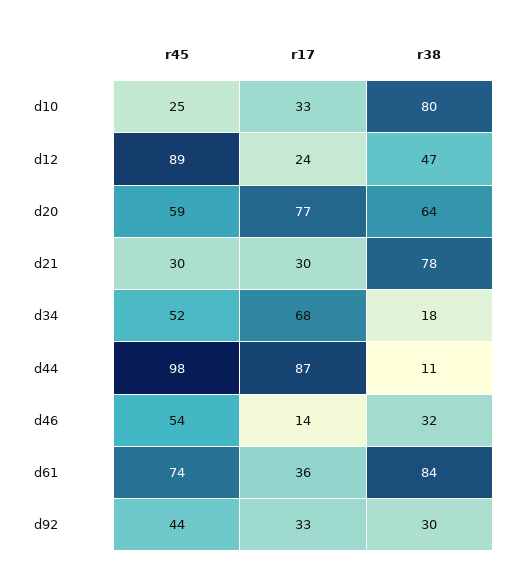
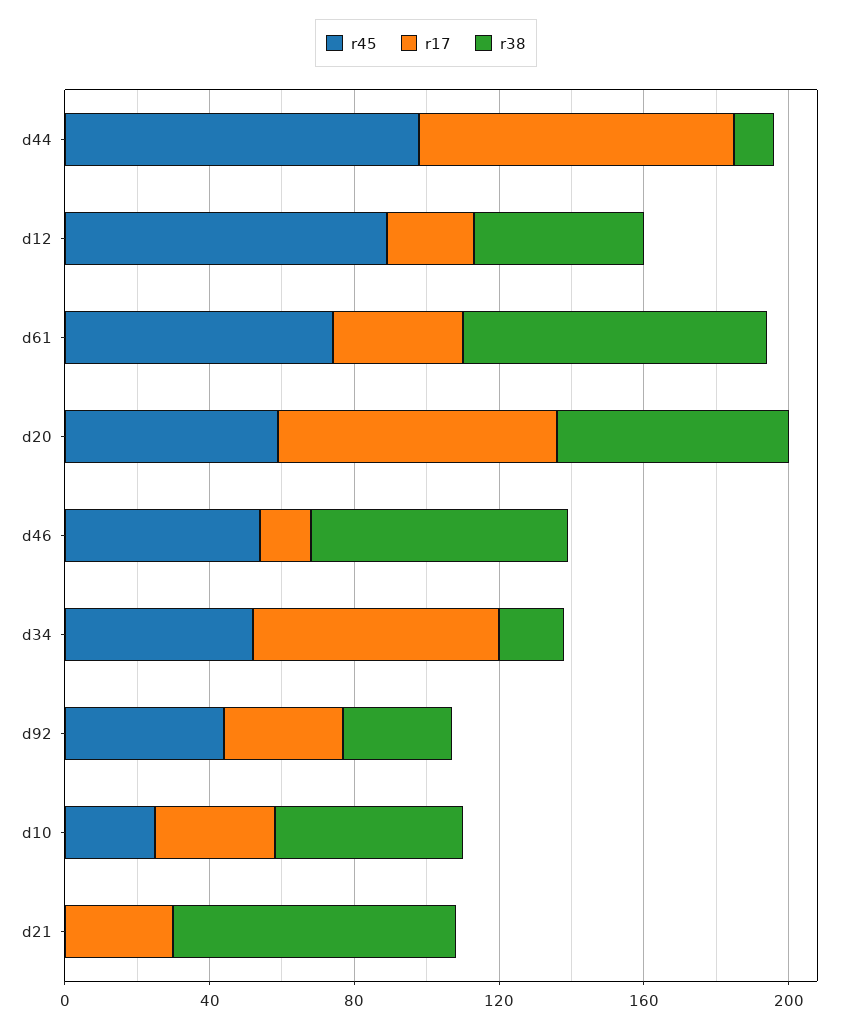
  {
    "r45": {
      "d10": 25,
      "d12": 89,
      "d20": 59,
-     "d21": 30,
+     "d21": 0,
      "d34": 52,
      "d44": 98,
      "d46": 54,
      "d61": 74,
      "d92": 44
    },
    "r17": {
      "d10": 33,
      "d12": 24,
      "d20": 77,
      "d21": 30,
      "d34": 68,
      "d44": 87,
      "d46": 14,
      "d61": 36,
      "d92": 33
    },
    "r38": {
-     "d10": 80,
+     "d10": 50,
      "d12": 47,
      "d20": 64,
      "d21": 78,
      "d34": 18,
      "d44": 11,
-     "d46": 32,
+     "d46": 70,
      "d61": 84,
      "d92": 30
    }
  }

